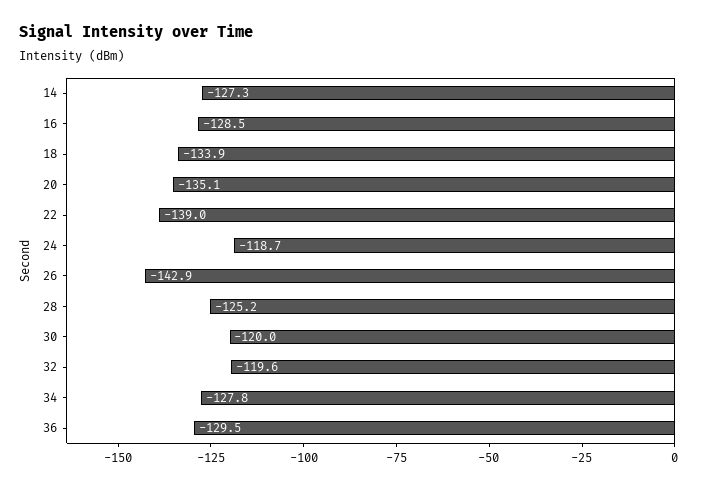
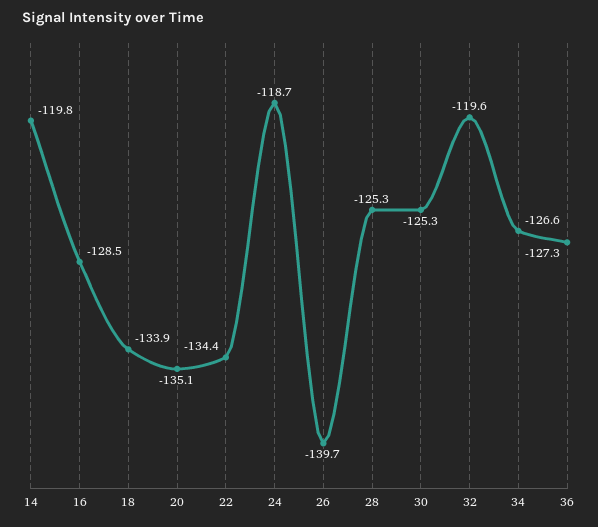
  {
-   "14": -127.3,
+   "14": -119.8,
    "16": -128.5,
    "18": -133.9,
    "20": -135.1,
-   "22": -139,
+   "22": -134.4,
    "24": -118.7,
-   "26": -142.9,
+   "26": -139.7,
-   "28": -125.2,
+   "28": -125.3,
-   "30": -120,
+   "30": -125.3,
    "32": -119.6,
-   "34": -127.8,
+   "34": -126.6,
-   "36": -129.5
+   "36": -127.3
  }

